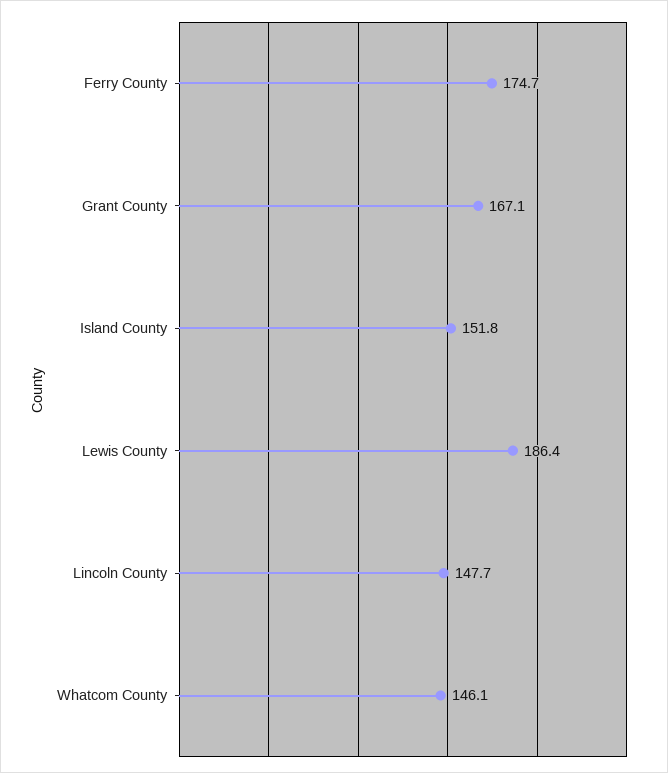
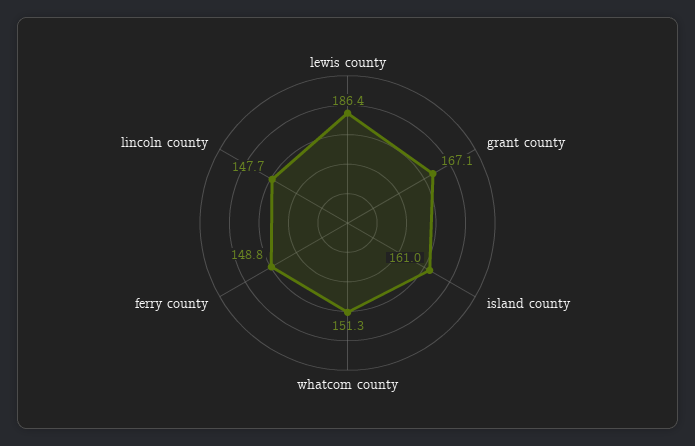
  {
-   "Ferry County": 174.7,
+   "Ferry County": 148.8,
    "Grant County": 167.1,
-   "Island County": 151.8,
+   "Island County": 161,
    "Lewis County": 186.4,
    "Lincoln County": 147.7,
-   "Whatcom County": 146.1
+   "Whatcom County": 151.3
  }

